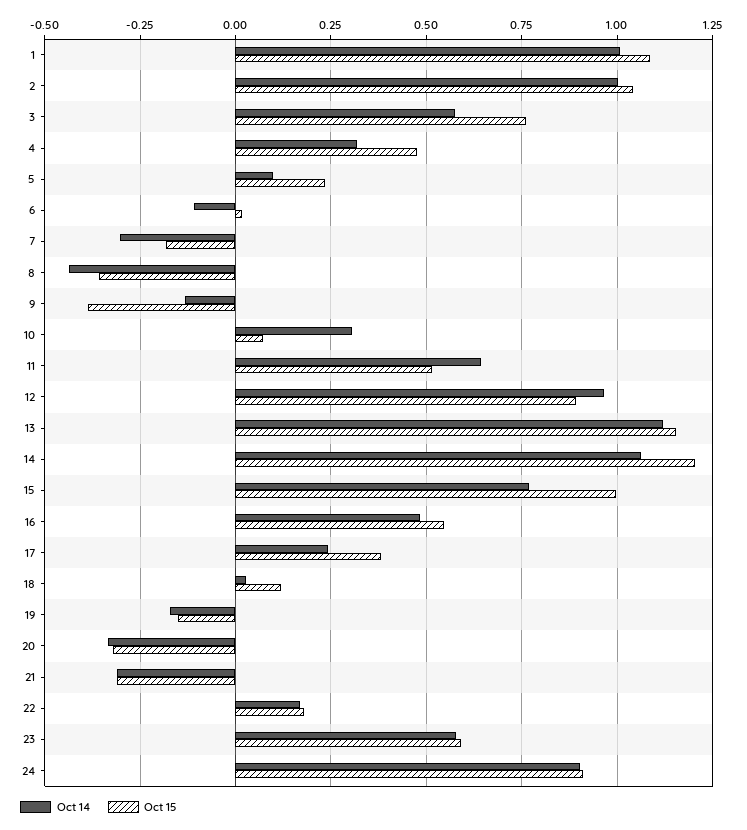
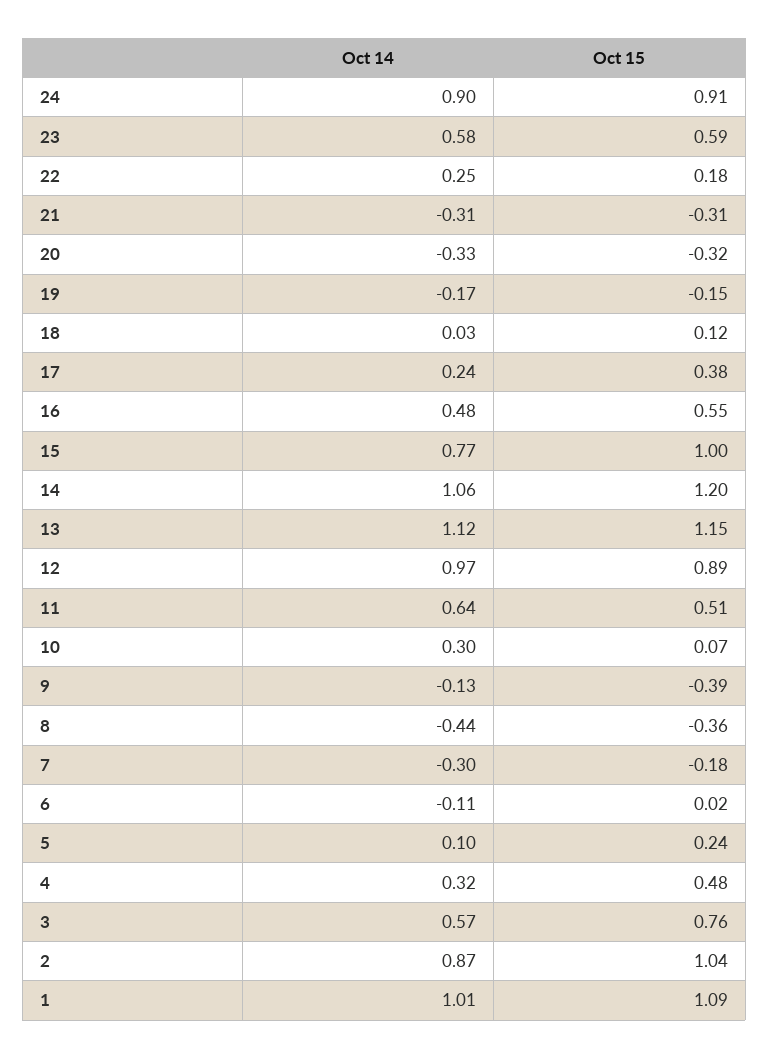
  {
    "Oct 14": {
      "1": 1.01,
-     "2": 1,
+     "2": 0.87,
      "3": 0.57,
      "4": 0.32,
      "5": 0.1,
      "6": -0.11,
      "7": -0.3,
      "8": -0.44,
      "9": -0.13,
      "10": 0.3,
      "11": 0.64,
      "12": 0.97,
      "13": 1.12,
      "14": 1.06,
      "15": 0.77,
      "16": 0.48,
      "17": 0.24,
      "18": 0.03,
      "19": -0.17,
      "20": -0.33,
      "21": -0.31,
-     "22": 0.175,
+     "22": 0.25,
      "23": 0.58,
      "24": 0.9
    },
    "Oct 15": {
      "1": 1.09,
      "2": 1.04,
      "3": 0.76,
      "4": 0.48,
      "5": 0.24,
      "6": 0.02,
      "7": -0.18,
      "8": -0.36,
      "9": -0.39,
      "10": 0.07,
      "11": 0.51,
      "12": 0.89,
      "13": 1.15,
      "14": 1.2,
      "15": 1,
      "16": 0.55,
      "17": 0.38,
      "18": 0.12,
      "19": -0.15,
      "20": -0.32,
      "21": -0.31,
      "22": 0.18,
      "23": 0.59,
      "24": 0.91
    }
  }

